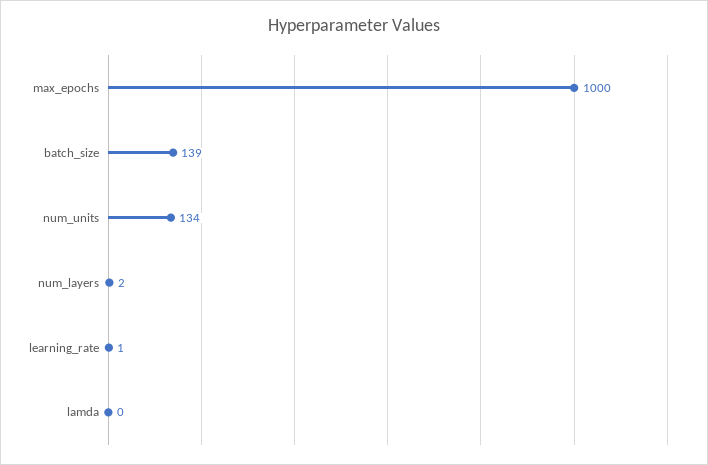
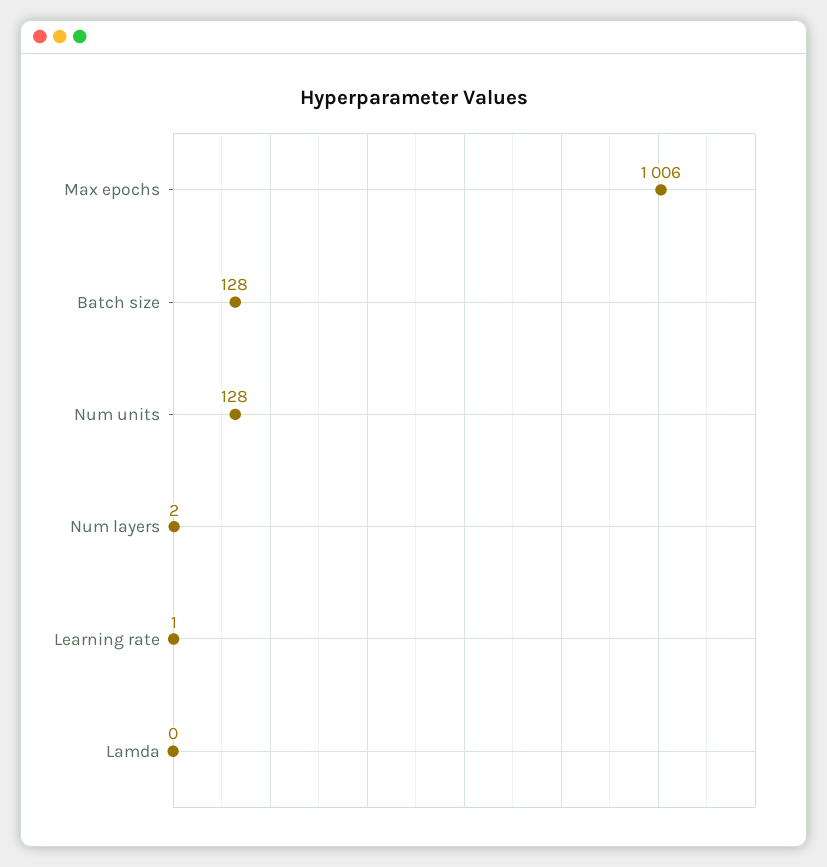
  {
-   "max_epochs": 1000,
+   "max_epochs": 1006,
-   "batch_size": 139,
+   "batch_size": 128,
-   "num_units": 134,
+   "num_units": 128,
    "num_layers": 2,
    "learning_rate": 1,
    "lamda": 0
  }

